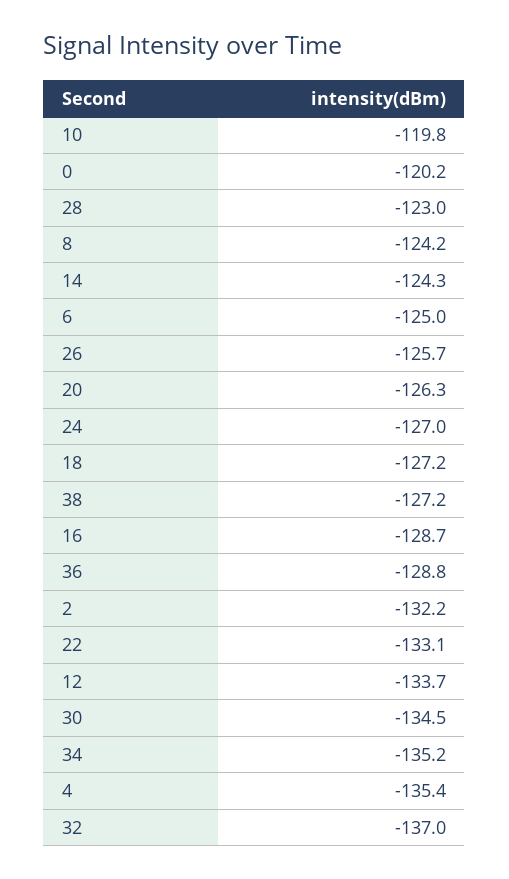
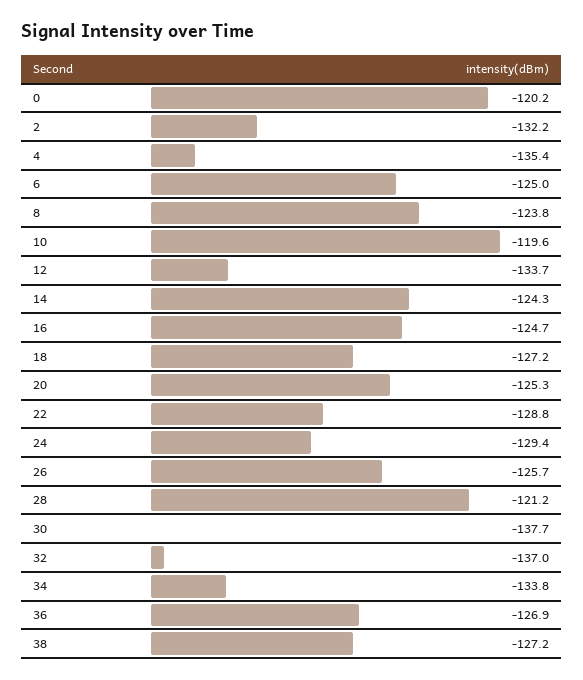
  {
-   "10": -119.8,
+   "10": -119.6,
    "0": -120.2,
-   "28": -123,
+   "28": -121.2,
-   "8": -124.2,
+   "8": -123.8,
    "14": -124.3,
    "6": -125,
    "26": -125.7,
-   "20": -126.3,
+   "20": -125.3,
-   "24": -127,
+   "24": -129.4,
    "18": -127.2,
    "38": -127.2,
-   "16": -128.7,
+   "16": -124.7,
-   "36": -128.8,
+   "36": -126.9,
    "2": -132.2,
-   "22": -133.1,
+   "22": -128.8,
    "12": -133.7,
-   "30": -134.5,
+   "30": -137.7,
-   "34": -135.2,
+   "34": -133.8,
    "4": -135.4,
    "32": -137
  }

